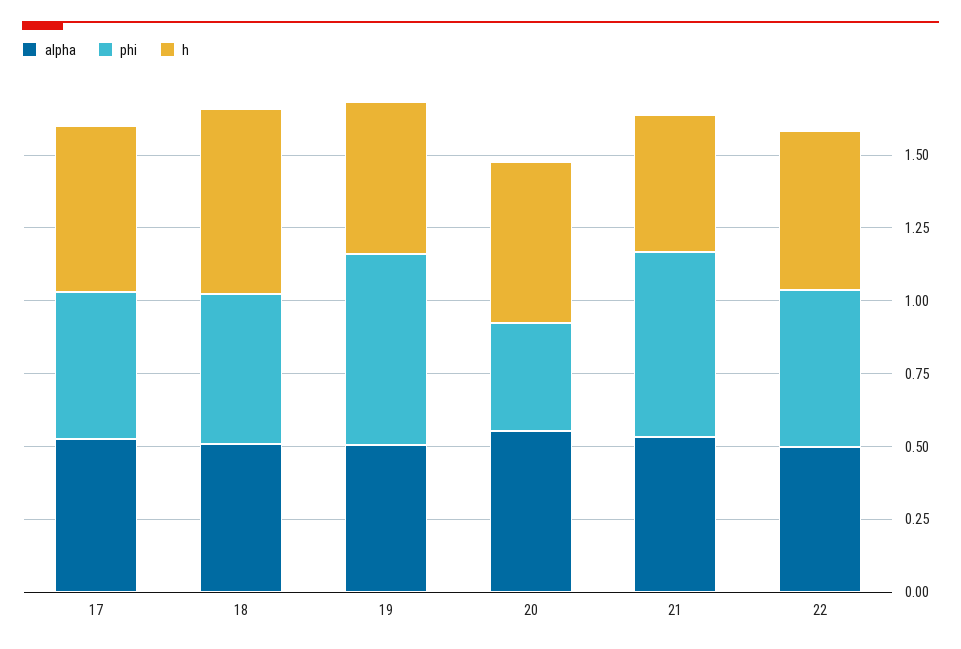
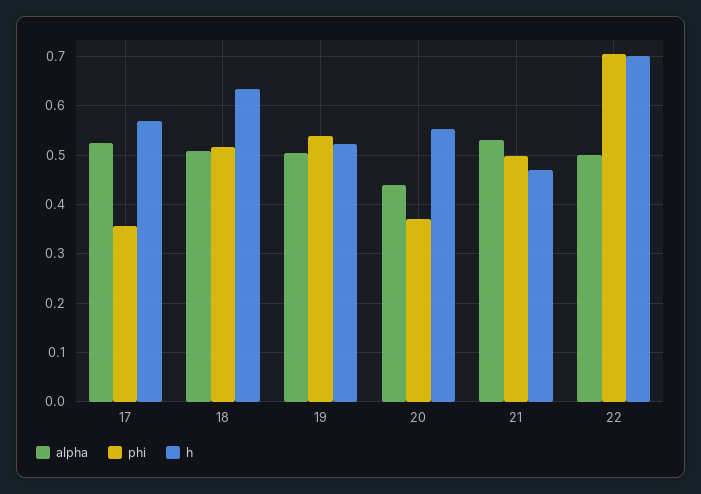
  {
    "alpha": {
      "17": 0.52,
      "18": 0.5,
      "19": 0.5,
-     "20": 0.55,
+     "20": 0.44,
      "21": 0.54,
      "22": 0.5
    },
    "phi": {
-     "17": 0.5,
+     "17": 0.36,
      "18": 0.52,
-     "19": 0.65,
+     "19": 0.54,
      "20": 0.38,
-     "21": 0.65,
+     "21": 0.5,
-     "22": 0.55
+     "22": 0.7
    },
    "h": {
      "17": 0.56,
      "18": 0.64,
      "19": 0.52,
      "20": 0.56,
      "21": 0.46,
-     "22": 0.55
+     "22": 0.7
    }
  }

